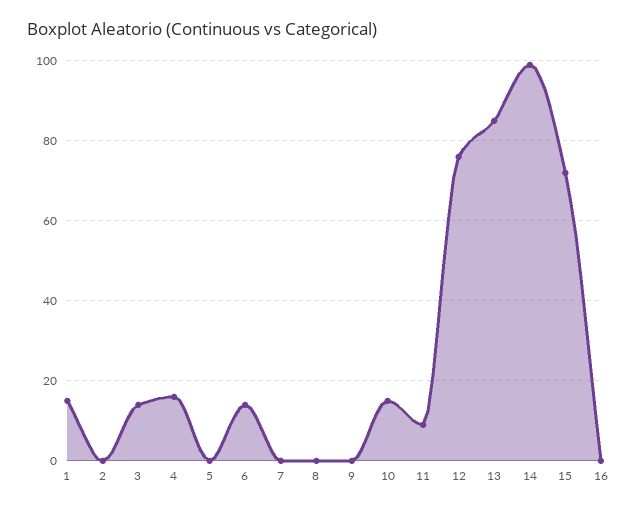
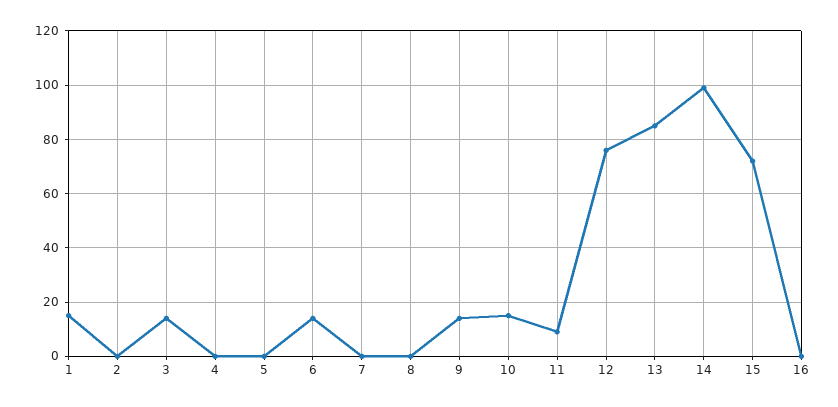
  {
    "1": 15,
    "2": 0,
    "3": 15,
-   "4": 15,
+   "4": 0,
    "5": 0,
    "6": 15,
    "7": 0,
    "8": 0,
-   "9": 0,
+   "9": 15,
    "10": 15,
    "11": 10,
    "12": 75,
    "13": 85,
    "14": 100,
    "15": 70,
    "16": 0
  }

